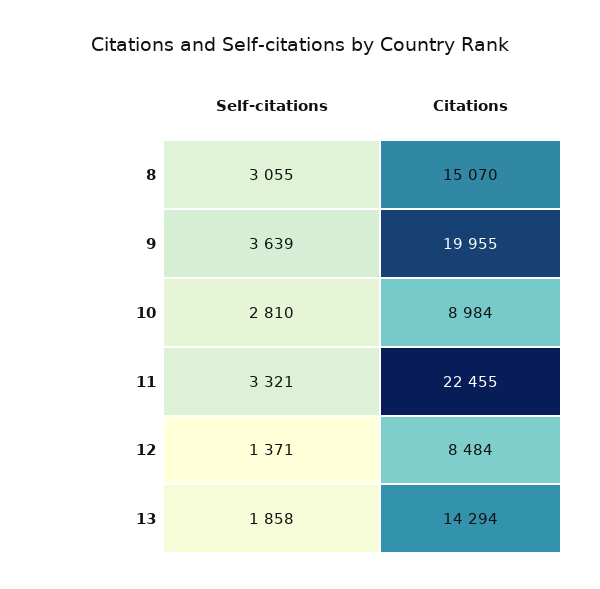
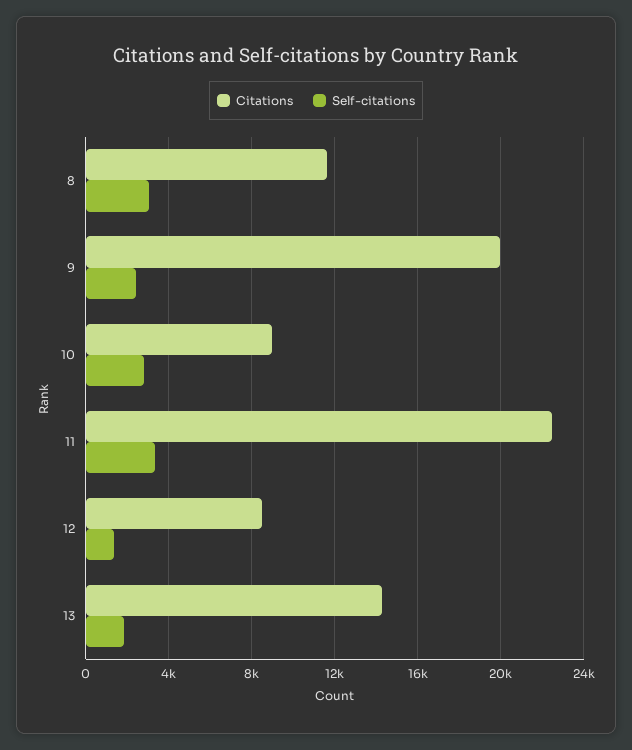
  {
    "Self-citations": {
      "8": 3055,
-     "9": 3639,
+     "9": 2500,
      "10": 2810,
      "11": 3321,
      "12": 1371,
      "13": 1858
    },
    "Citations": {
-     "8": 15070,
+     "8": 11500,
      "9": 19955,
      "10": 8984,
      "11": 22455,
      "12": 8484,
      "13": 14294
    }
  }

